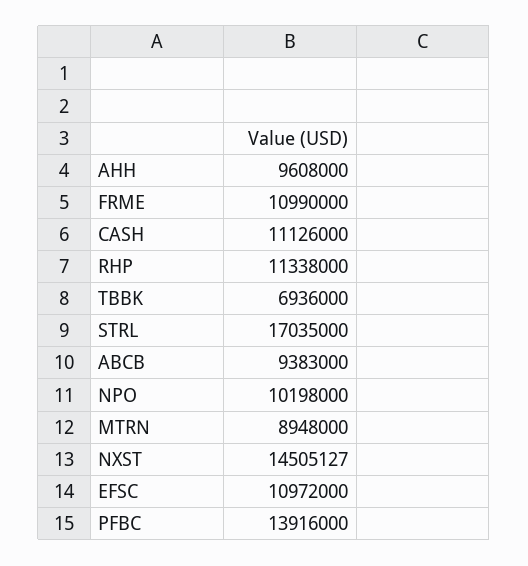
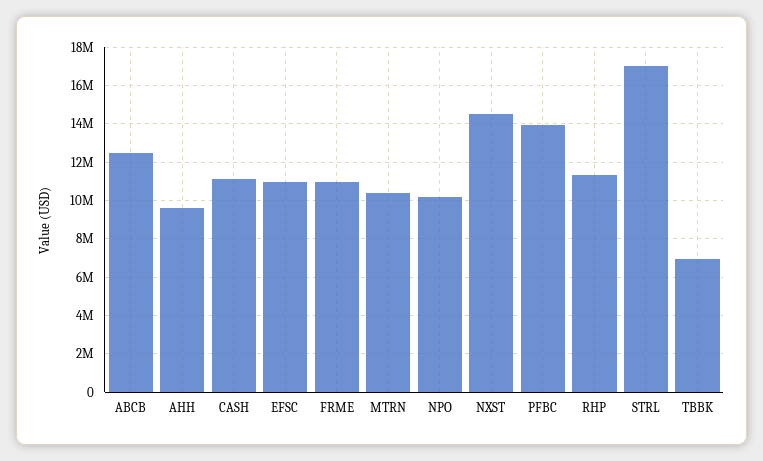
  {
    "AHH": 9608000,
    "FRME": 10990000,
    "CASH": 11126000,
    "RHP": 11338000,
    "TBBK": 6936000,
    "STRL": 17035000,
-   "ABCB": 9383000,
+   "ABCB": 12500000,
    "NPO": 10198000,
-   "MTRN": 8948000,
+   "MTRN": 10500000,
    "NXST": 14505127,
    "EFSC": 10972000,
    "PFBC": 13916000
  }

